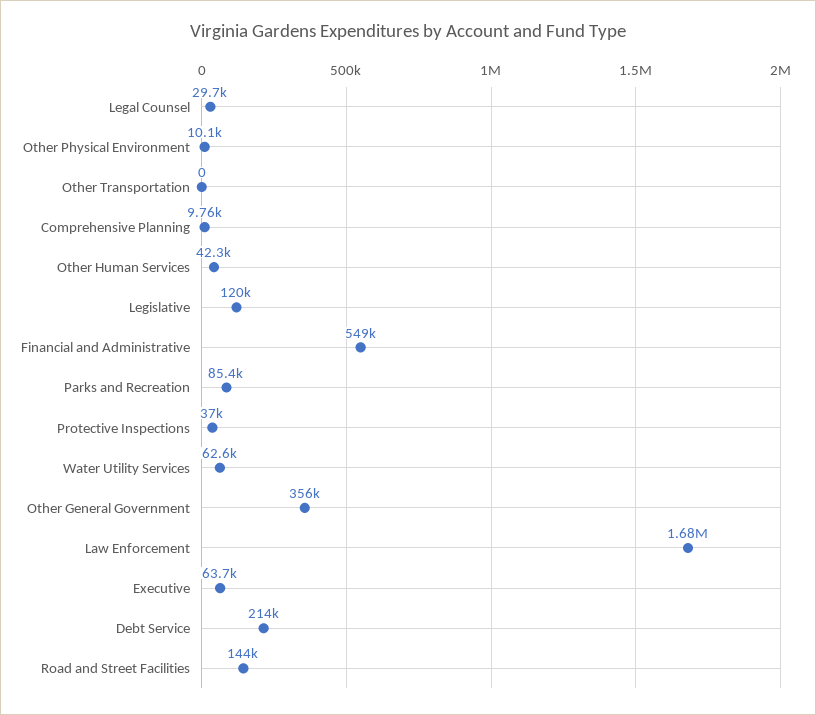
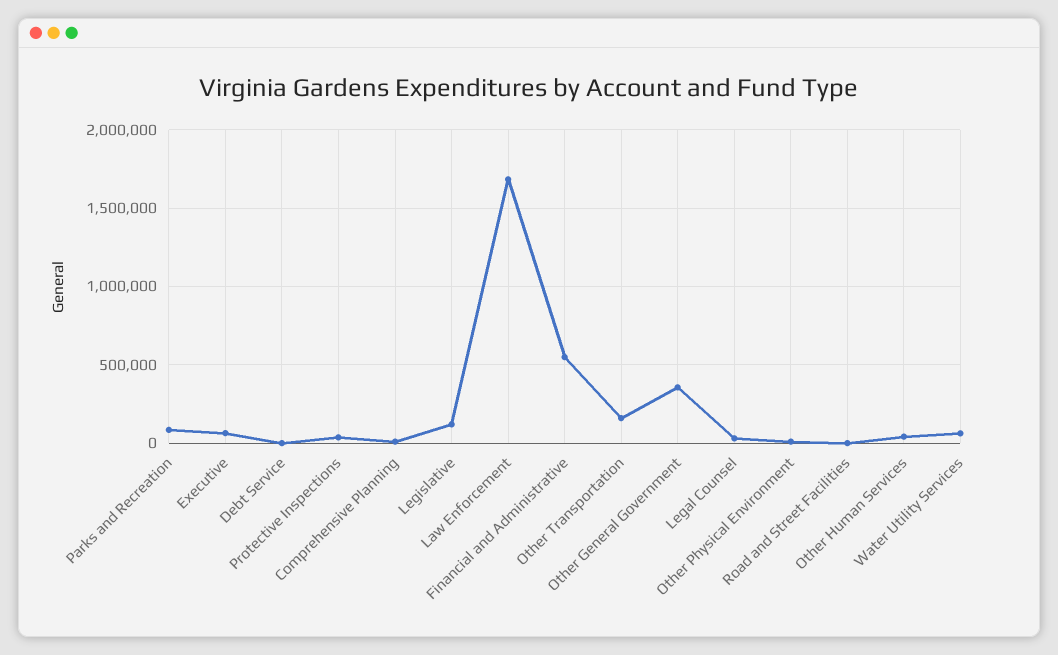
  {
    "Legal Counsel": 29700,
    "Other Physical Environment": 10100,
-   "Other Transportation": 0,
+   "Other Transportation": 150000,
    "Comprehensive Planning": 9760,
    "Other Human Services": 42300,
    "Legislative": 120000,
    "Financial and Administrative": 549000,
    "Parks and Recreation": 85400,
    "Protective Inspections": 37000,
    "Water Utility Services": 62600,
    "Other General Government": 356000,
    "Law Enforcement": 1680000,
    "Executive": 63700,
-   "Debt Service": 214000,
+   "Debt Service": 0,
-   "Road and Street Facilities": 144000
+   "Road and Street Facilities": 0
  }

